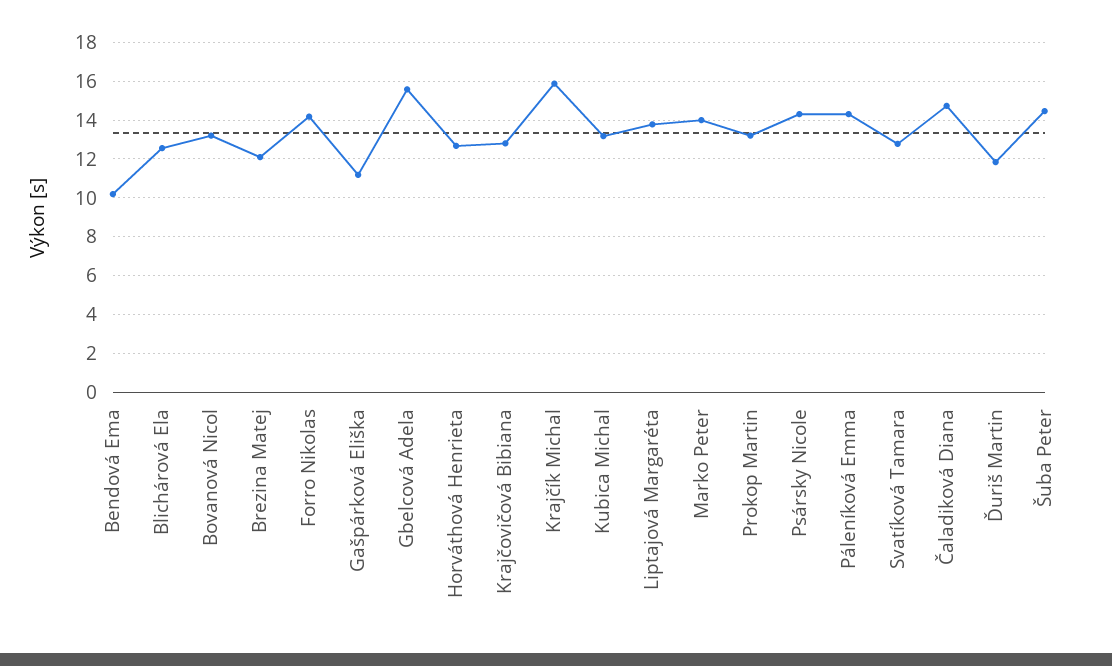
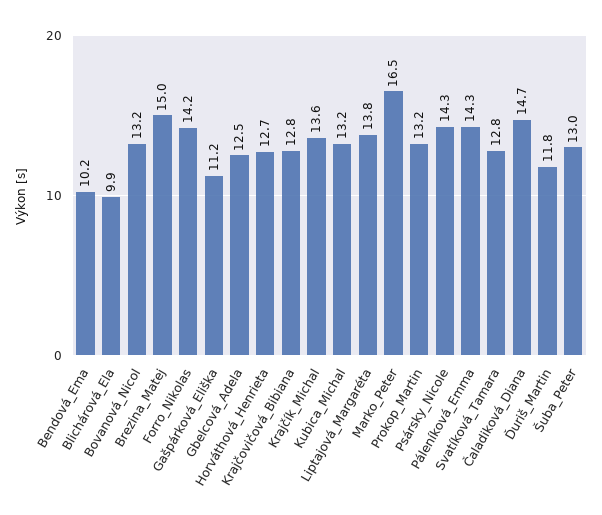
  {
    "Bendová Ema": 10.2,
-   "Blichárová Ela": 12.5,
+   "Blichárová Ela": 9.9,
    "Bovanová Nicol": 13.2,
-   "Brezina Matej": 12,
+   "Brezina Matej": 15,
    "Forro Nikolas": 14.2,
    "Gašpárková Eliška": 11.2,
-   "Gbelcová Adela": 15.5,
+   "Gbelcová Adela": 12.5,
    "Horváthová Henrieta": 12.7,
    "Krajčovičová Bibiana": 12.8,
-   "Krajčík Michal": 16,
+   "Krajčík Michal": 13.6,
    "Kubica Michal": 13.2,
    "Liptajová Margaréta": 13.8,
-   "Marko Peter": 14,
+   "Marko Peter": 16.5,
    "Prokop Martin": 13.2,
    "Psársky Nicole": 14.3,
    "Páleníková Emma": 14.3,
    "Svatíková Tamara": 12.8,
    "Čaladiková Diana": 14.7,
    "Ďuriš Martin": 11.8,
-   "Šuba Peter": 14.5
+   "Šuba Peter": 13
  }

